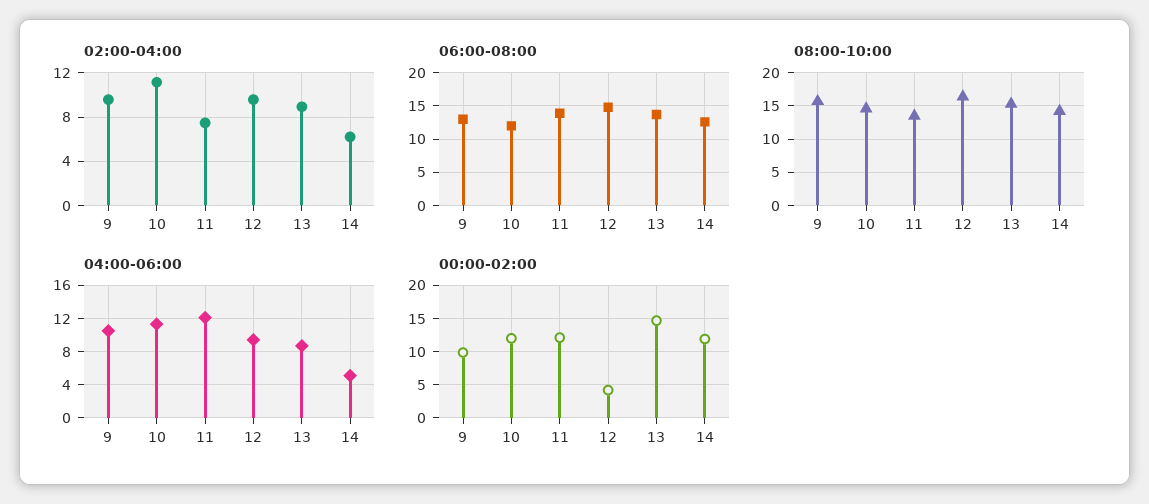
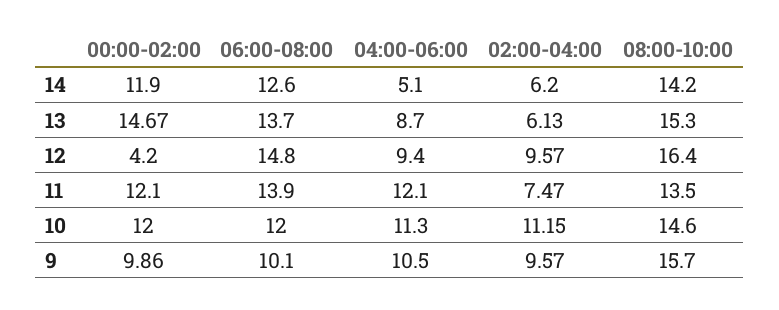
  {
    "02:00-04:00": {
      "9": 9.57,
      "10": 11.15,
      "11": 7.47,
      "12": 9.57,
-     "13": 9,
+     "13": 6.13,
      "14": 6.2
    },
    "06:00-08:00": {
-     "9": 13,
+     "9": 10.1,
      "10": 12,
      "11": 13.9,
      "12": 14.8,
      "13": 13.7,
      "14": 12.6
    },
    "08:00-10:00": {
      "9": 15.7,
      "10": 14.6,
      "11": 13.5,
      "12": 16.4,
      "13": 15.3,
      "14": 14.2
    },
    "04:00-06:00": {
      "9": 10.5,
      "10": 11.3,
      "11": 12.1,
      "12": 9.4,
      "13": 8.7,
      "14": 5.1
    },
    "00:00-02:00": {
      "9": 9.86,
      "10": 12,
      "11": 12.1,
      "12": 4.2,
      "13": 14.67,
      "14": 11.9
    }
  }

